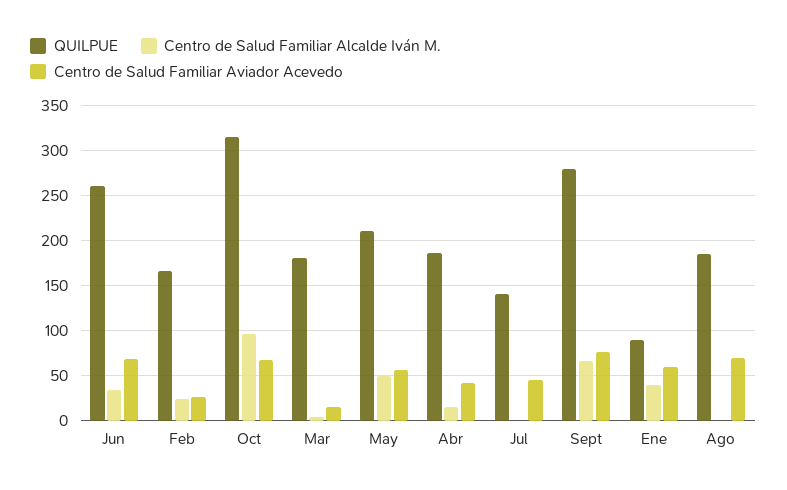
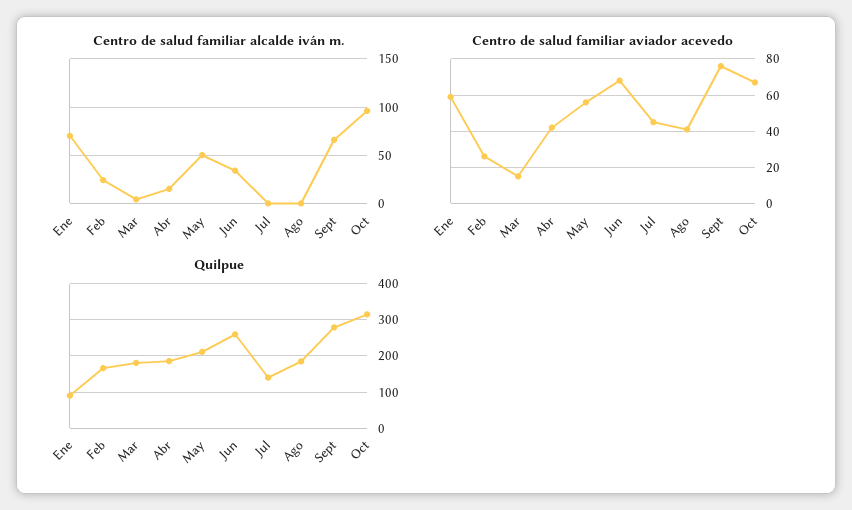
  {
    "QUILPUE": {
      "Jun": 260,
      "Feb": 170,
      "Oct": 320,
      "Mar": 180,
      "May": 210,
      "Abr": 190,
      "Jul": 140,
      "Sept": 280,
      "Ene": 90,
      "Ago": 190
    },
    "Centro de Salud Familiar Alcalde Iván M.": {
      "Jun": 30,
      "Feb": 20,
      "Oct": 100,
      "Mar": 0,
      "May": 50,
      "Abr": 20,
      "Jul": 0,
      "Sept": 70,
-     "Ene": 40,
+     "Ene": 70,
      "Ago": 0
    },
    "Centro de Salud Familiar Aviador Acevedo": {
      "Jun": 70,
      "Feb": 25,
      "Oct": 65,
      "Mar": 15,
      "May": 55,
      "Abr": 40,
      "Jul": 45,
      "Sept": 75,
      "Ene": 60,
-     "Ago": 70
+     "Ago": 40
    }
  }

